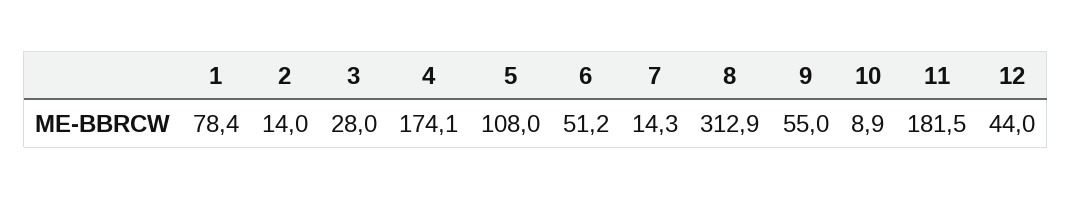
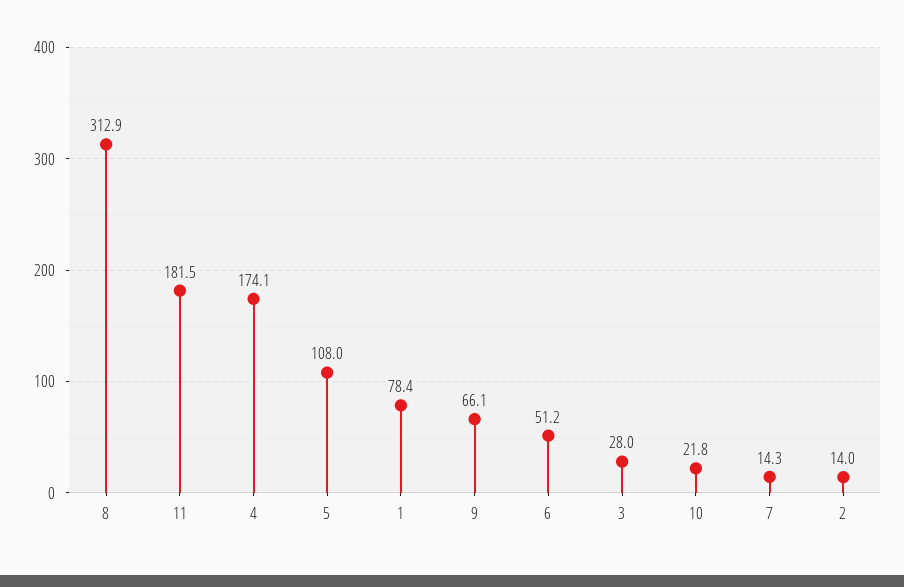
  {
    "1": 78.4,
    "2": 14,
    "3": 28,
    "4": 174.1,
    "5": 108,
    "6": 51.2,
    "7": 14.3,
    "8": 312.9,
-   "9": 55,
+   "9": 66.1,
-   "10": 8.9,
+   "10": 21.8,
-   "11": 181.5,
+   "11": 181.5
-   "12": 44
  }

